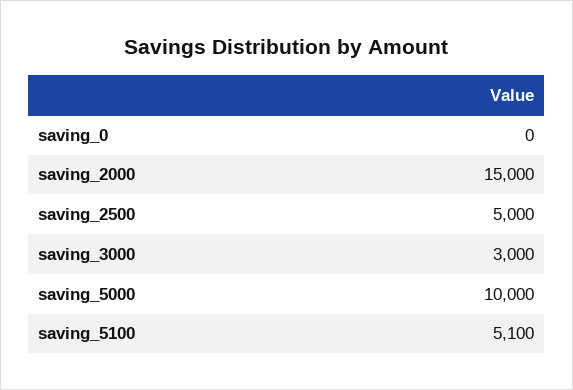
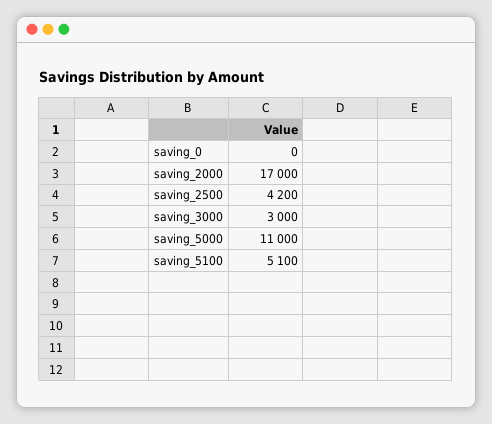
  {
    "saving_0": 0,
-   "saving_2000": 15000,
+   "saving_2000": 17000,
-   "saving_2500": 5000,
+   "saving_2500": 4200,
    "saving_3000": 3000,
-   "saving_5000": 10000,
+   "saving_5000": 11000,
    "saving_5100": 5100
  }

